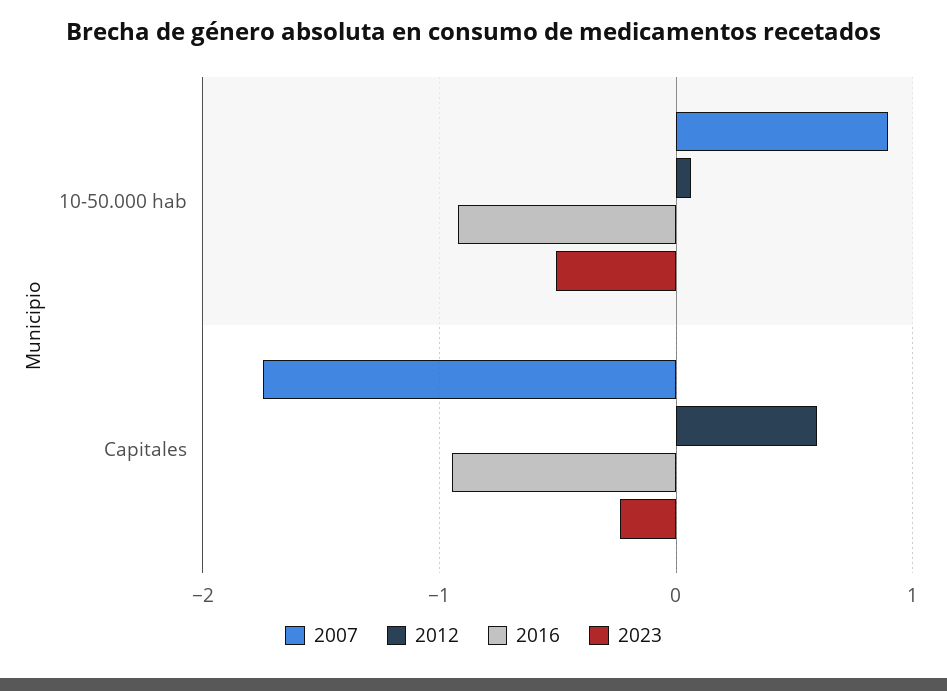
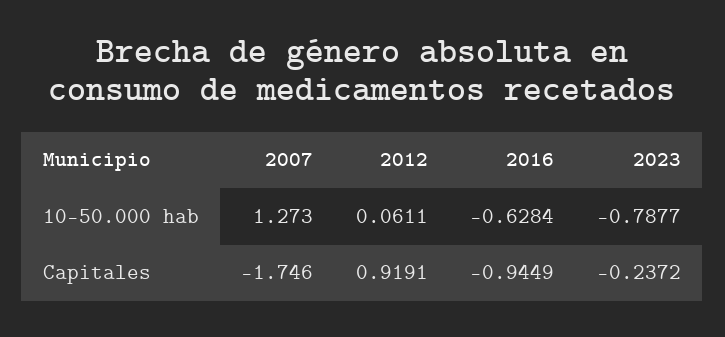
  {
    "2007": {
-     "10-50.000 hab": 0.9,
+     "10-50.000 hab": 1.273,
      "Capitales": -1.746
    },
    "2012": {
      "10-50.000 hab": 0.0611,
-     "Capitales": 0.6
+     "Capitales": 0.9191
    },
    "2016": {
-     "10-50.000 hab": -0.9,
+     "10-50.000 hab": -0.6284,
      "Capitales": -0.9449
    },
    "2023": {
-     "10-50.000 hab": -0.5,
+     "10-50.000 hab": -0.7877,
      "Capitales": -0.2372
    }
  }

